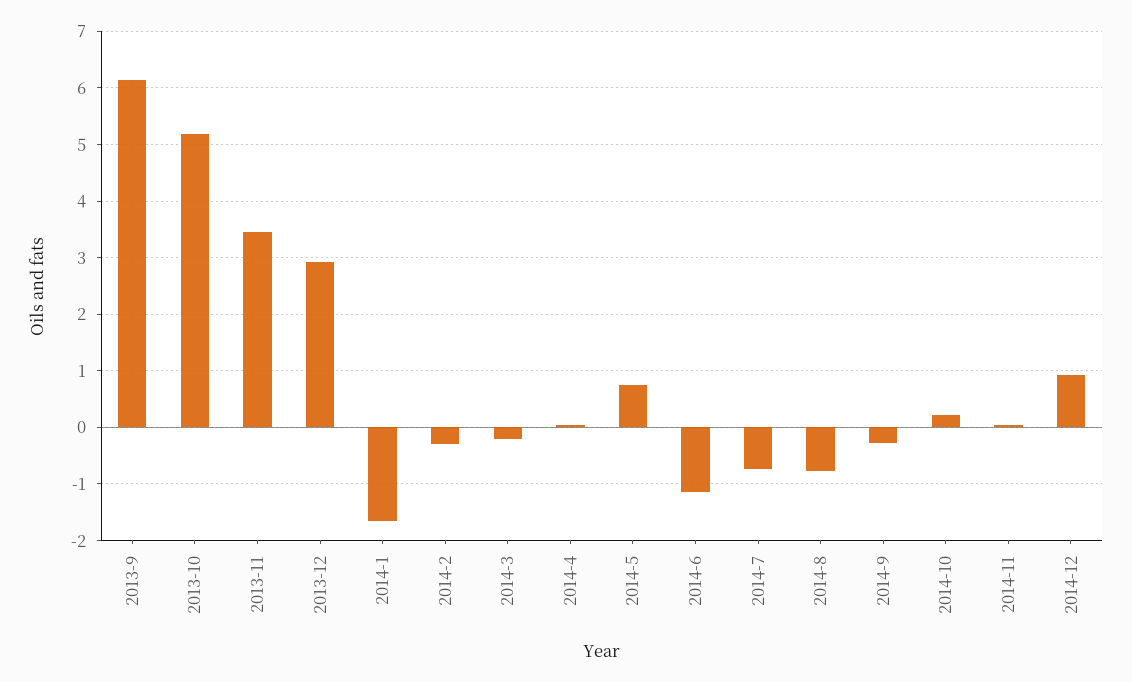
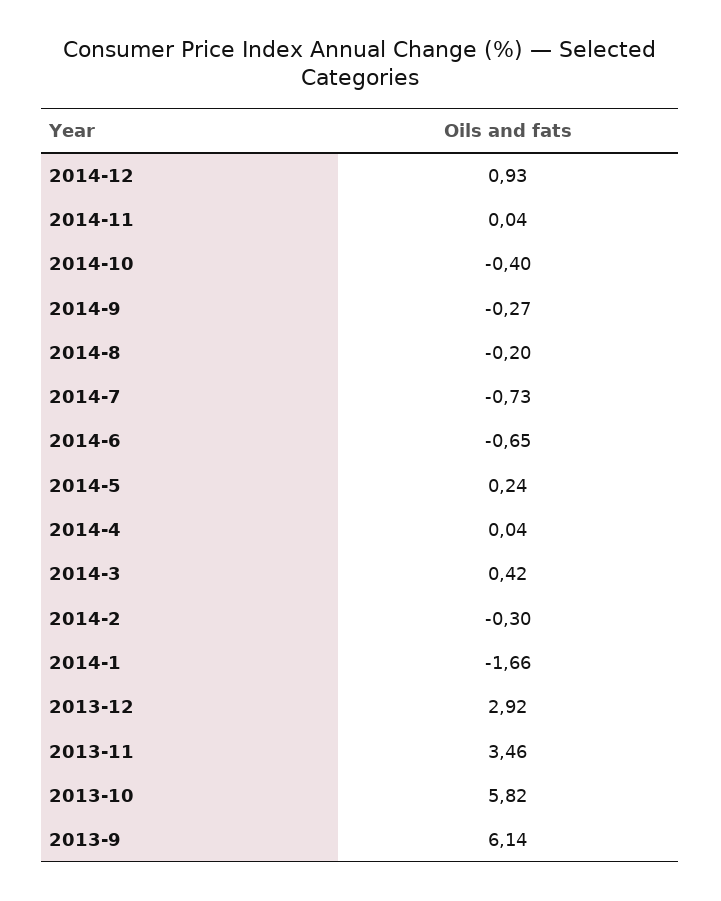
  {
    "2013-9": 6.14,
-   "2013-10": 5.2,
+   "2013-10": 5.82,
    "2013-11": 3.46,
    "2013-12": 2.92,
    "2014-1": -1.66,
    "2014-2": -0.3,
-   "2014-3": -0.2,
+   "2014-3": 0.42,
    "2014-4": 0.04,
-   "2014-5": 0.8,
+   "2014-5": 0.24,
-   "2014-6": -1.2,
+   "2014-6": -0.65,
    "2014-7": -0.73,
-   "2014-8": -0.8,
+   "2014-8": -0.2,
    "2014-9": -0.27,
-   "2014-10": 0.2,
+   "2014-10": -0.4,
    "2014-11": 0.04,
    "2014-12": 0.93
  }

